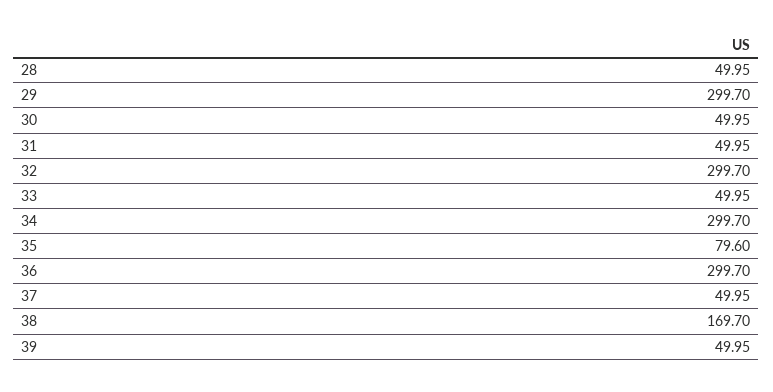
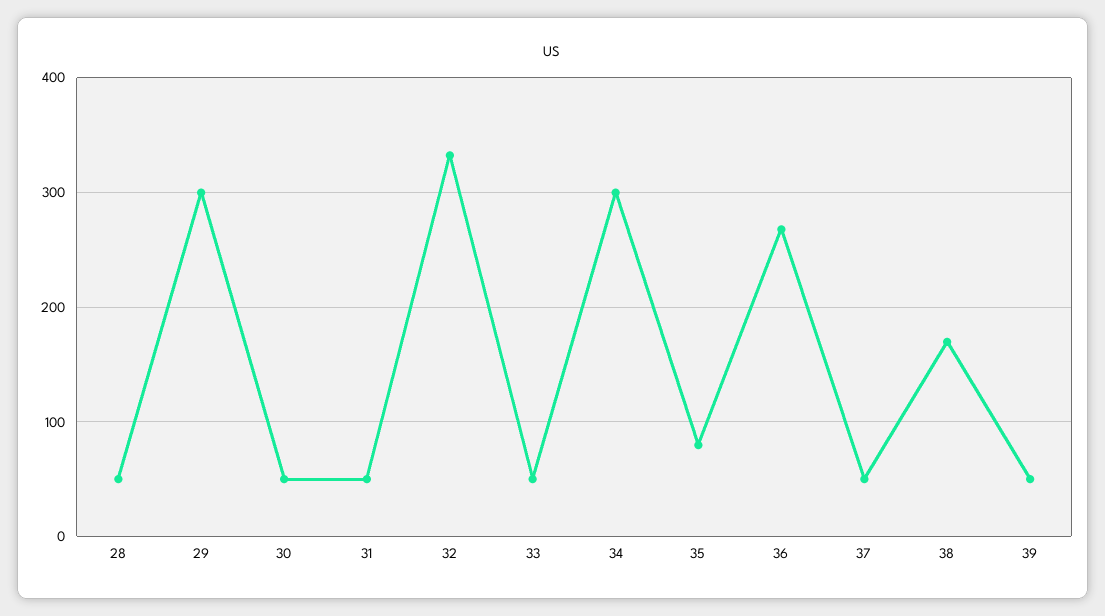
  {
    "28": 49.95,
    "29": 299.7,
    "30": 49.95,
    "31": 49.95,
-   "32": 299.7,
+   "32": 330,
    "33": 49.95,
    "34": 299.7,
    "35": 79.6,
-   "36": 299.7,
+   "36": 270,
    "37": 49.95,
    "38": 169.7,
    "39": 49.95
  }

